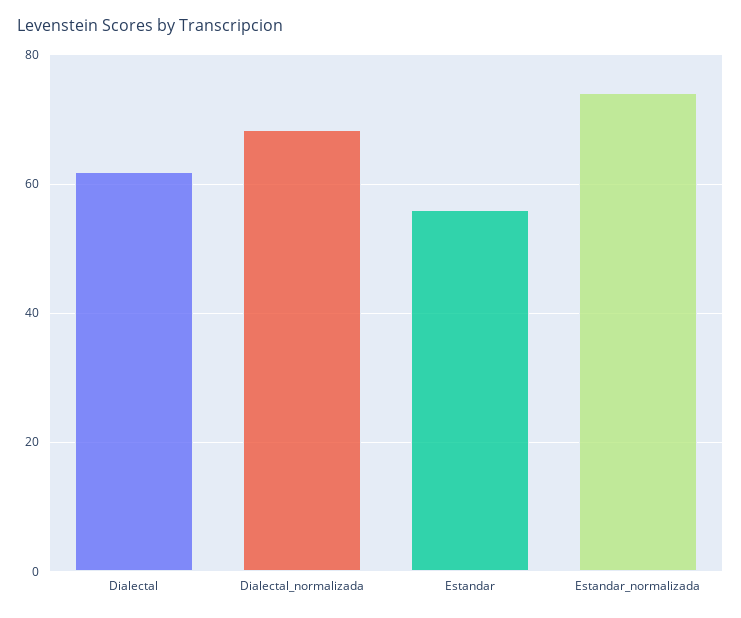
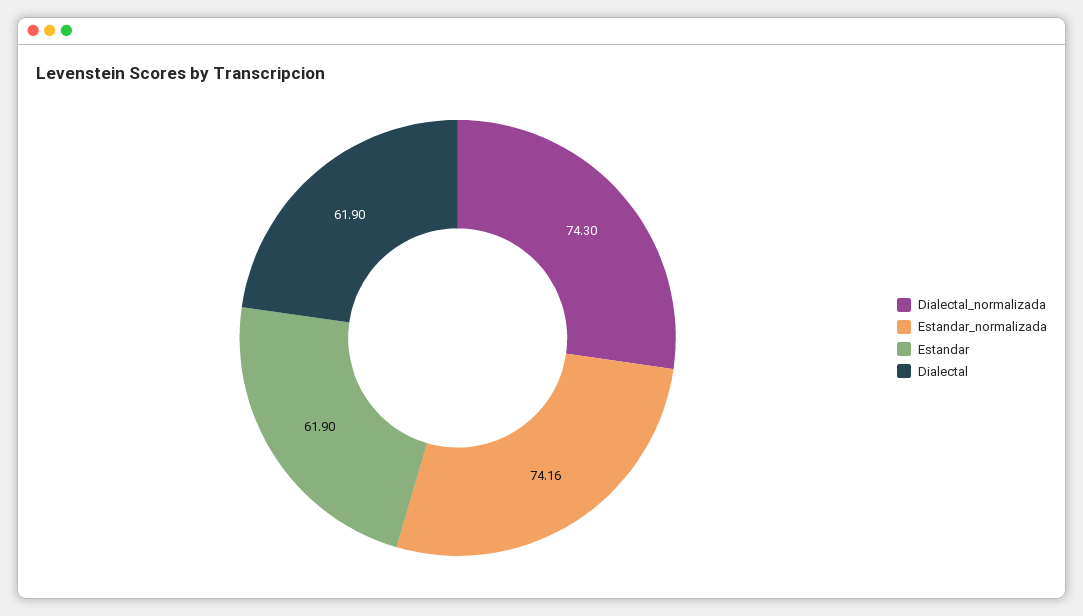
  {
    "Dialectal": 61.9,
-   "Dialectal_normalizada": 68,
+   "Dialectal_normalizada": 74.3,
-   "Estandar": 56,
+   "Estandar": 61.9,
    "Estandar_normalizada": 74.16
  }

